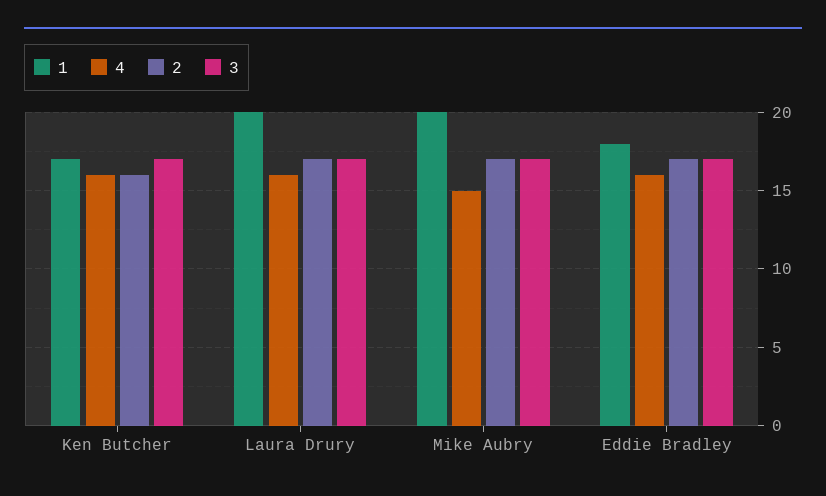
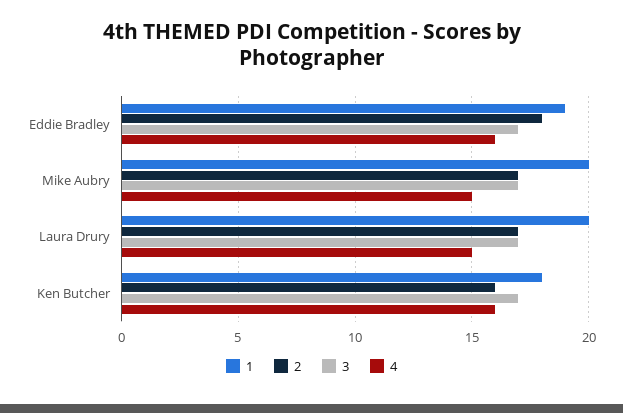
  {
    "1": {
-     "Ken Butcher": 17,
+     "Ken Butcher": 18,
      "Laura Drury": 20,
      "Mike Aubry": 20,
-     "Eddie Bradley": 18
+     "Eddie Bradley": 19
    },
    "4": {
      "Ken Butcher": 16,
-     "Laura Drury": 16,
+     "Laura Drury": 15,
      "Mike Aubry": 15,
      "Eddie Bradley": 16
    },
    "2": {
      "Ken Butcher": 16,
      "Laura Drury": 17,
      "Mike Aubry": 17,
-     "Eddie Bradley": 17
+     "Eddie Bradley": 18
    },
    "3": {
      "Ken Butcher": 17,
      "Laura Drury": 17,
      "Mike Aubry": 17,
      "Eddie Bradley": 17
    }
  }

